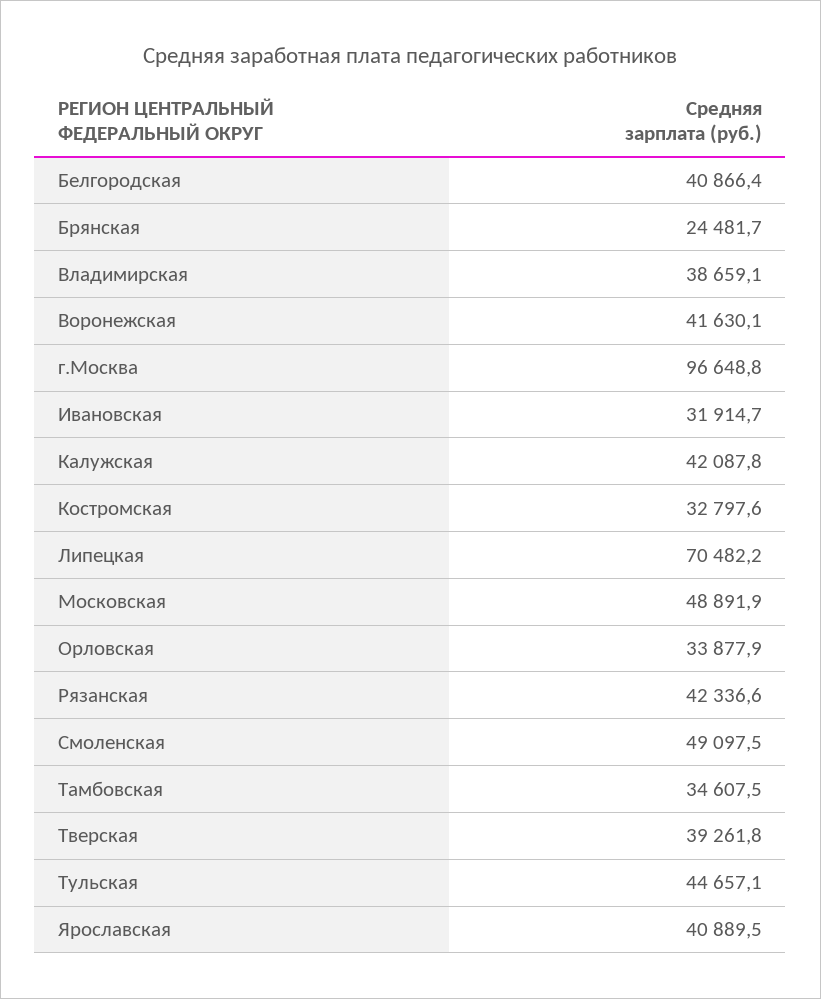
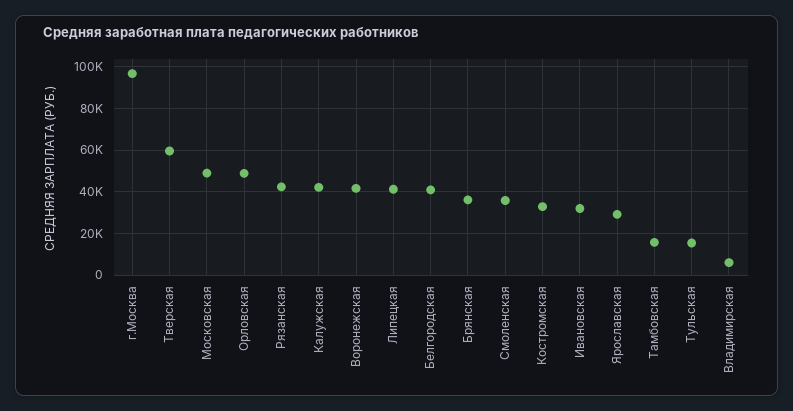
  {
    "Белгородская": 40866.4,
-   "Брянская": 24481.7,
+   "Брянская": 35000,
-   "Владимирская": 38659.1,
+   "Владимирская": 5000,
    "Воронежская": 41630.1,
    "г.Москва": 96648.8,
    "Ивановская": 31914.7,
    "Калужская": 42087.8,
    "Костромская": 32797.6,
-   "Липецкая": 70482.2,
+   "Липецкая": 40000,
    "Московская": 48891.9,
-   "Орловская": 33877.9,
+   "Орловская": 50000,
    "Рязанская": 42336.6,
-   "Смоленская": 49097.5,
+   "Смоленская": 35000,
-   "Тамбовская": 34607.5,
+   "Тамбовская": 15000,
-   "Тверская": 39261.8,
+   "Тверская": 60000,
-   "Тульская": 44657.1,
+   "Тульская": 15000,
-   "Ярославская": 40889.5
+   "Ярославская": 30000
  }

